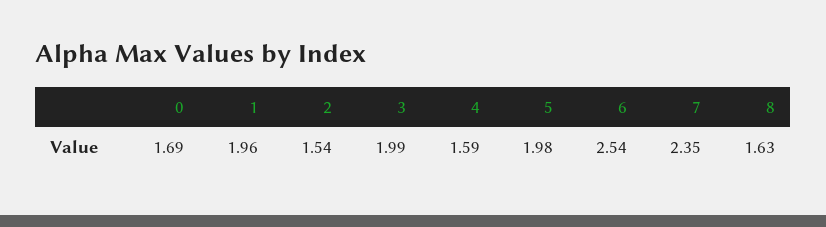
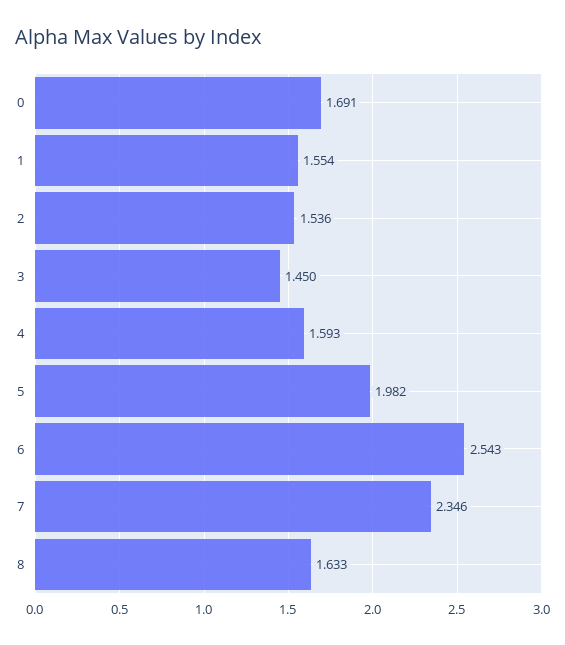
  {
    "0": 1.691,
-   "1": 1.96,
+   "1": 1.554,
    "2": 1.536,
-   "3": 1.99,
+   "3": 1.45,
    "4": 1.593,
    "5": 1.982,
    "6": 2.543,
    "7": 2.346,
    "8": 1.633
  }

